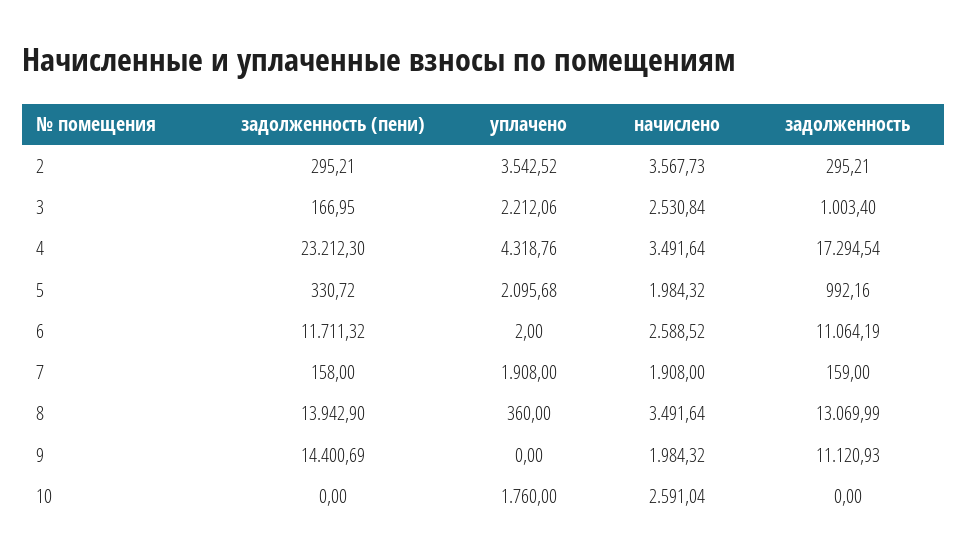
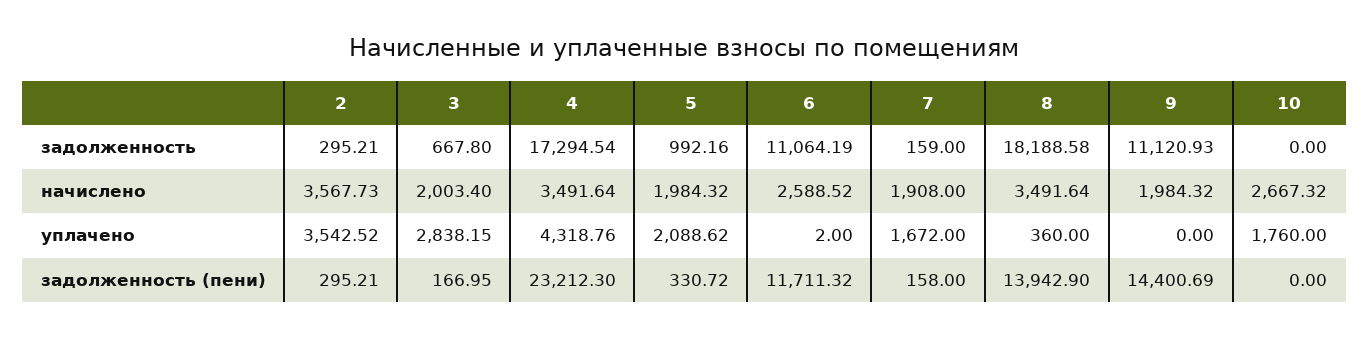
  {
    "задолженность (пени)": {
      "2": 295.21,
      "3": 166.95,
      "4": 23212.3,
      "5": 330.72,
      "6": 11711.32,
      "7": 158,
      "8": 13942.9,
      "9": 14400.69,
      "10": 0
    },
    "уплачено": {
      "2": 3542.52,
-     "3": 2212.06,
+     "3": 2838.15,
      "4": 4318.76,
-     "5": 2095.68,
+     "5": 2088.62,
      "6": 2,
-     "7": 1908,
+     "7": 1672,
      "8": 360,
      "9": 0,
      "10": 1760
    },
    "начислено": {
      "2": 3567.73,
-     "3": 2530.84,
+     "3": 2003.4,
      "4": 3491.64,
      "5": 1984.32,
      "6": 2588.52,
      "7": 1908,
      "8": 3491.64,
      "9": 1984.32,
-     "10": 2591.04
+     "10": 2667.32
    },
    "задолженность": {
      "2": 295.21,
-     "3": 1003.4,
+     "3": 667.8,
      "4": 17294.54,
      "5": 992.16,
      "6": 11064.19,
      "7": 159,
-     "8": 13069.99,
+     "8": 18188.58,
      "9": 11120.93,
      "10": 0
    }
  }

